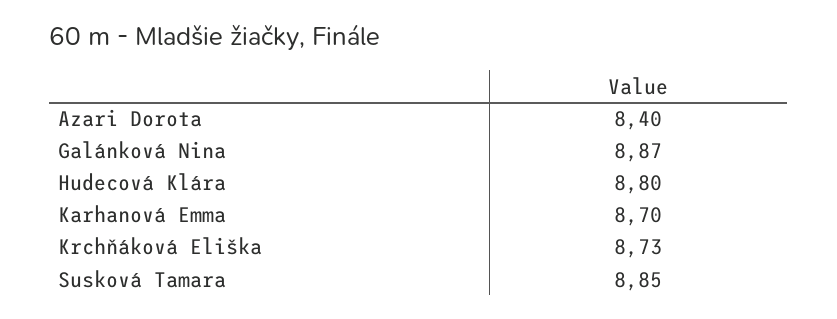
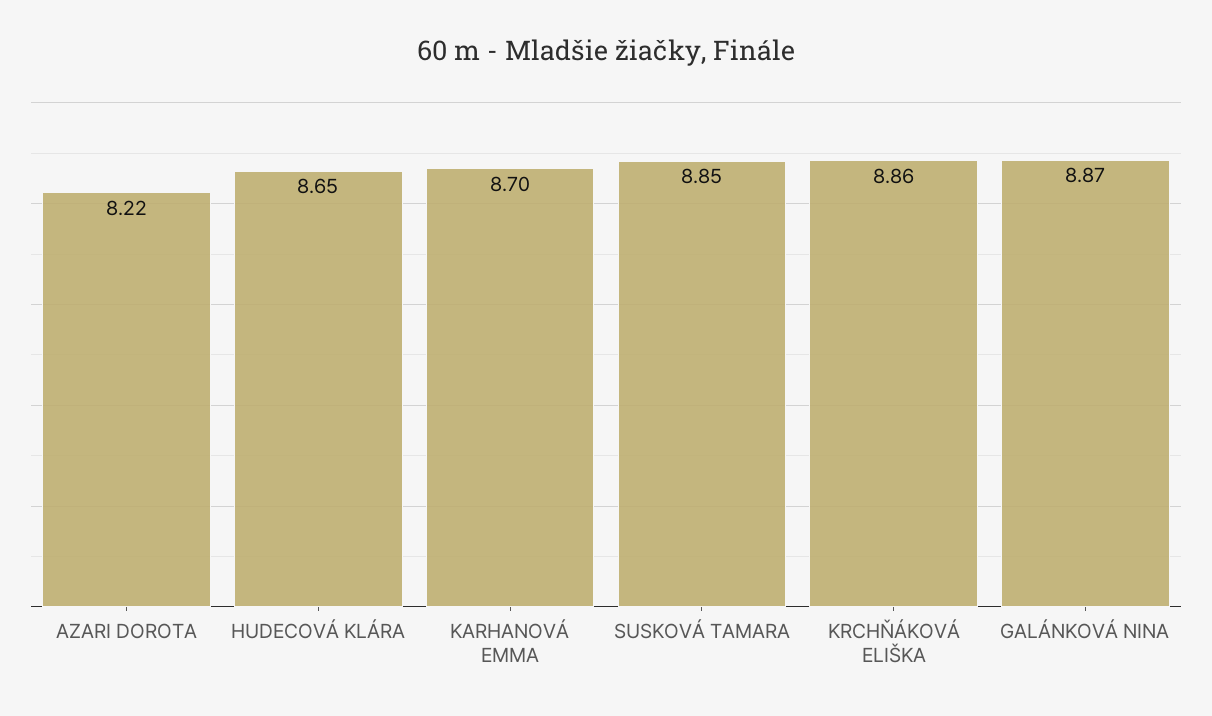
  {
-   "Azari Dorota": 8.4,
+   "Azari Dorota": 8.22,
    "Galánková Nina": 8.87,
-   "Hudecová Klára": 8.8,
+   "Hudecová Klára": 8.65,
    "Karhanová Emma": 8.7,
-   "Krchňáková Eliška": 8.73,
+   "Krchňáková Eliška": 8.86,
    "Susková Tamara": 8.85
  }

